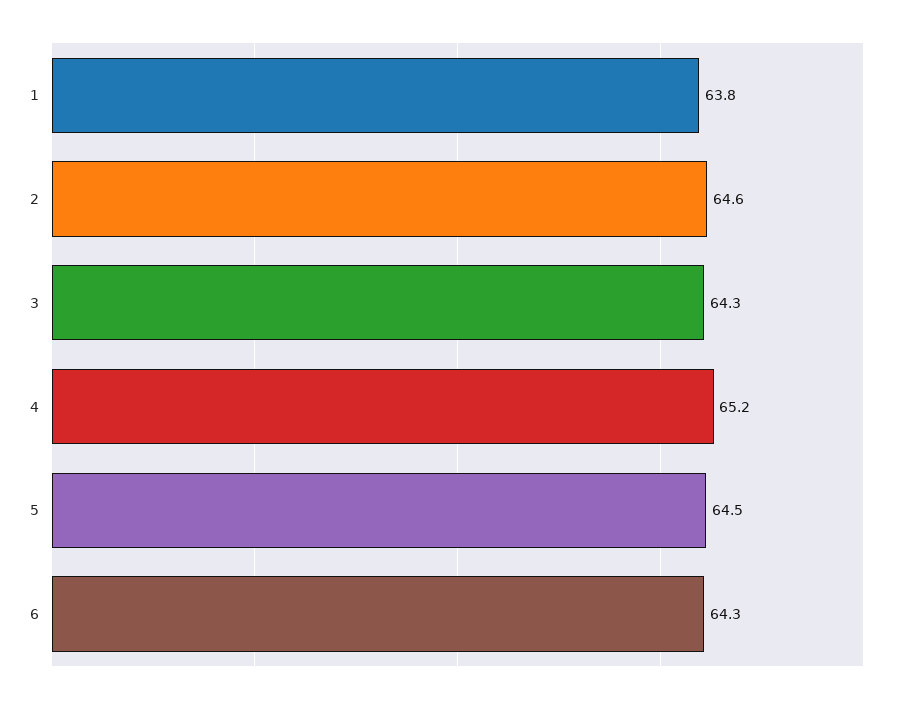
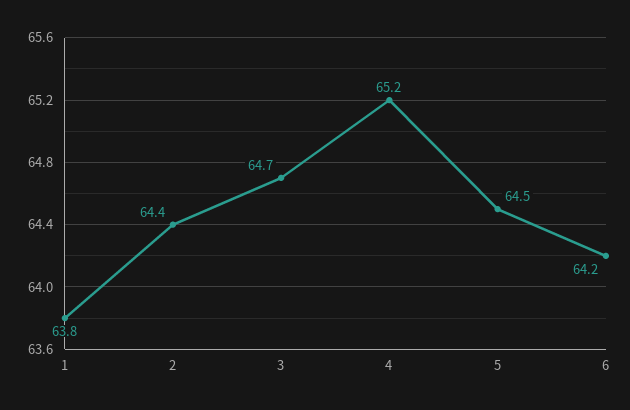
  {
    "1": 63.8,
-   "2": 64.6,
+   "2": 64.4,
-   "3": 64.3,
+   "3": 64.7,
    "4": 65.2,
    "5": 64.5,
-   "6": 64.3
+   "6": 64.2
  }

